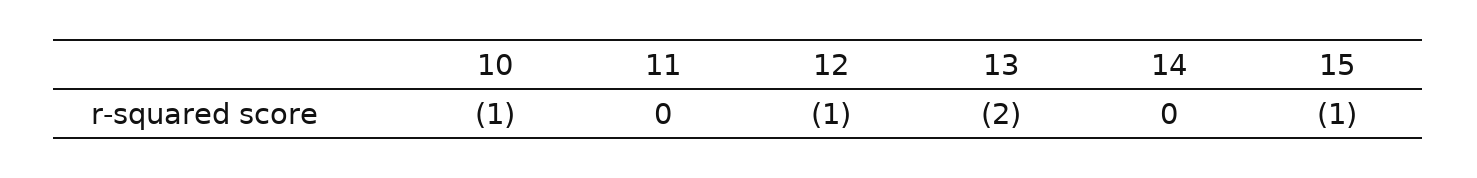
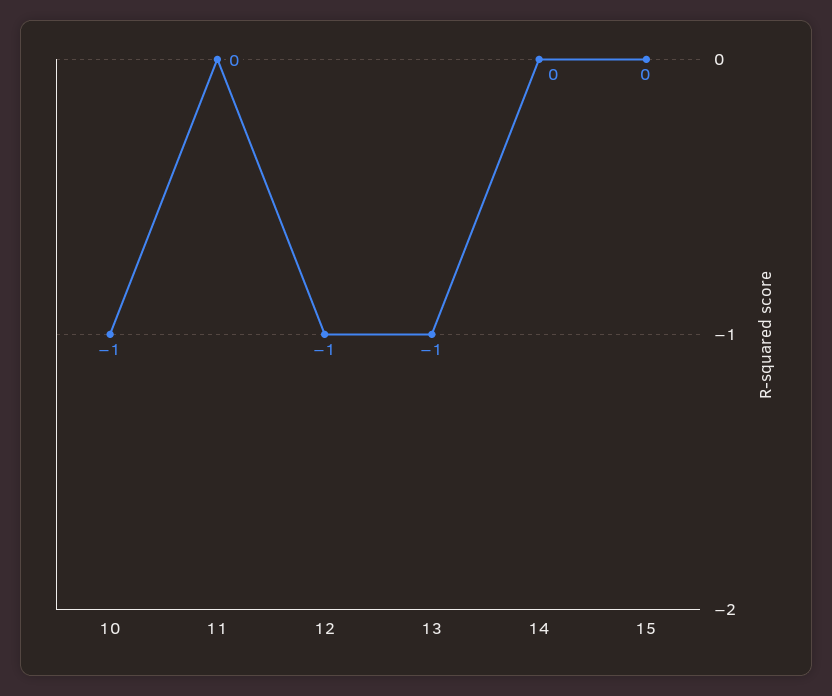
  {
    "10": -1,
    "11": 0,
    "12": -1,
-   "13": -2,
+   "13": -1,
    "14": 0,
-   "15": -1
+   "15": 0
  }

